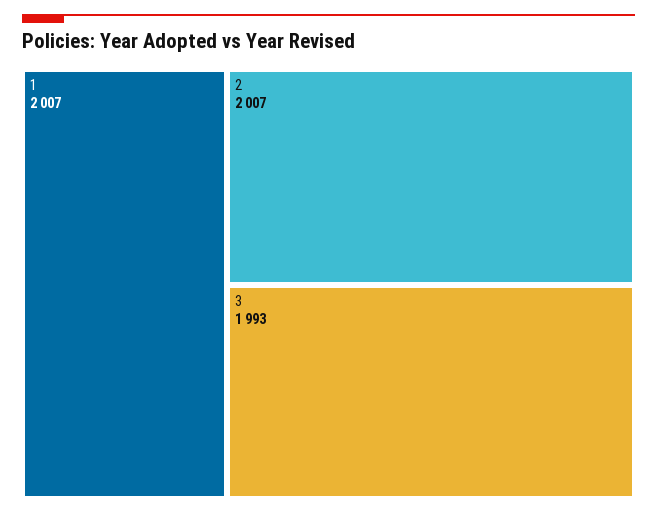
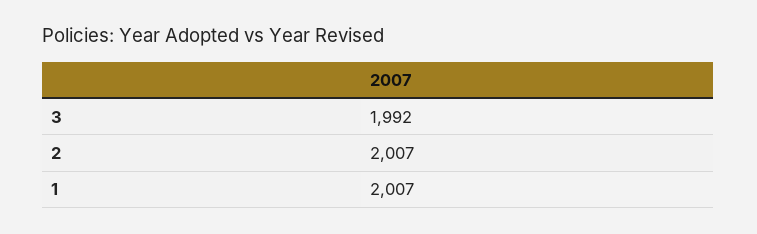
  {
    "1": 2007,
    "2": 2007,
-   "3": 1993
+   "3": 1992
  }

